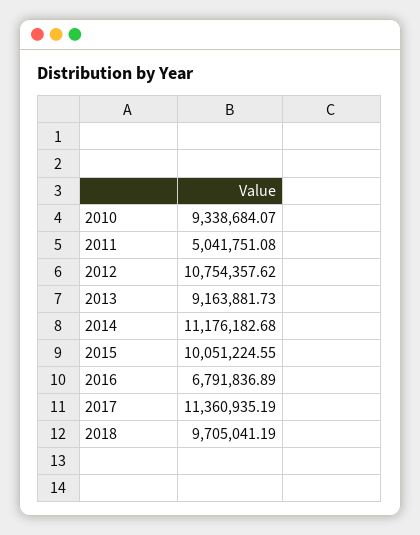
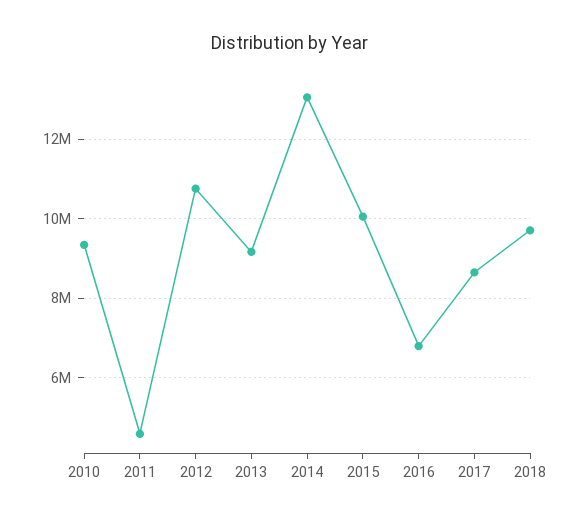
  {
    "2010": 9338684.07,
-   "2011": 5041751.08,
+   "2011": 4600000,
    "2012": 10754357.62,
    "2013": 9163881.73,
-   "2014": 11176182.68,
+   "2014": 13000000,
    "2015": 10051224.55,
    "2016": 6791836.89,
-   "2017": 11360935.19,
+   "2017": 8600000,
    "2018": 9705041.19
  }

